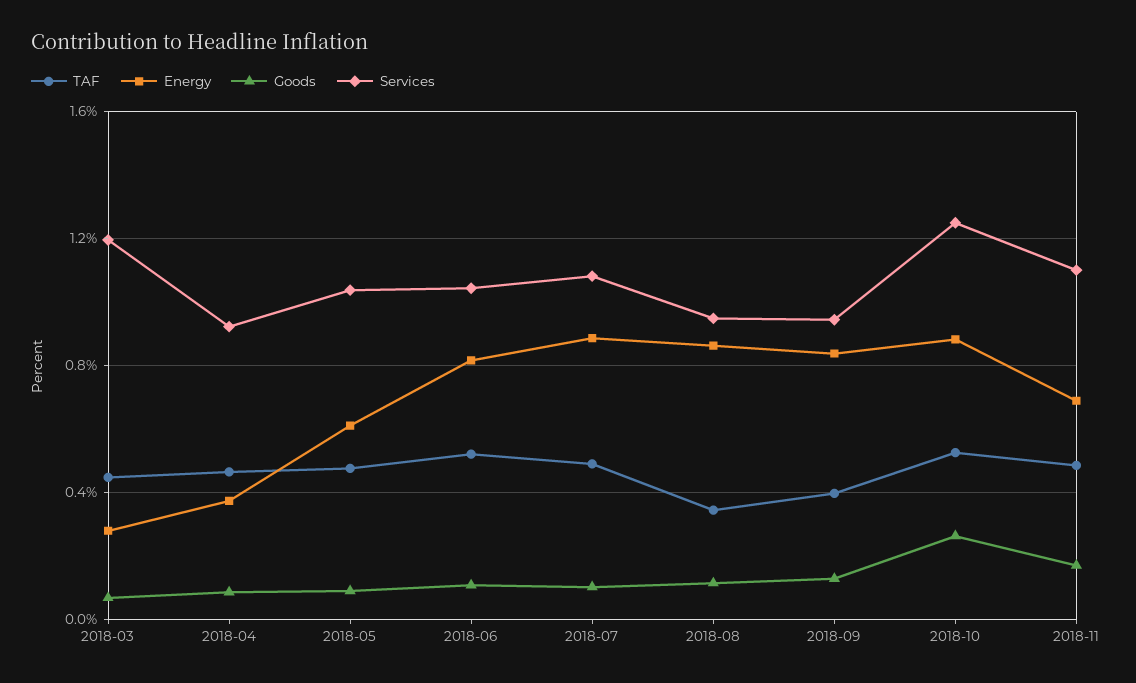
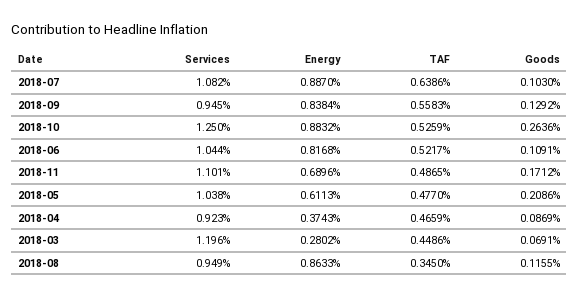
  {
    "TAF": {
      "2018-03": 0.4486,
      "2018-04": 0.4659,
      "2018-05": 0.477,
      "2018-06": 0.5217,
-     "2018-07": 0.5,
+     "2018-07": 0.6386,
      "2018-08": 0.345,
-     "2018-09": 0.4,
+     "2018-09": 0.5583,
      "2018-10": 0.5259,
      "2018-11": 0.4865
    },
    "Energy": {
      "2018-03": 0.2802,
      "2018-04": 0.3743,
      "2018-05": 0.6113,
      "2018-06": 0.8168,
      "2018-07": 0.887,
      "2018-08": 0.8633,
      "2018-09": 0.8384,
      "2018-10": 0.8832,
      "2018-11": 0.6896
    },
    "Goods": {
      "2018-03": 0.0691,
      "2018-04": 0.0869,
-     "2018-05": 0.1,
+     "2018-05": 0.2086,
      "2018-06": 0.1091,
      "2018-07": 0.103,
      "2018-08": 0.1155,
      "2018-09": 0.1292,
      "2018-10": 0.2636,
      "2018-11": 0.1712
    },
    "Services": {
      "2018-03": 1.196,
      "2018-04": 0.923,
      "2018-05": 1.038,
      "2018-06": 1.044,
      "2018-07": 1.082,
      "2018-08": 0.949,
      "2018-09": 0.945,
      "2018-10": 1.25,
      "2018-11": 1.101
    }
  }

